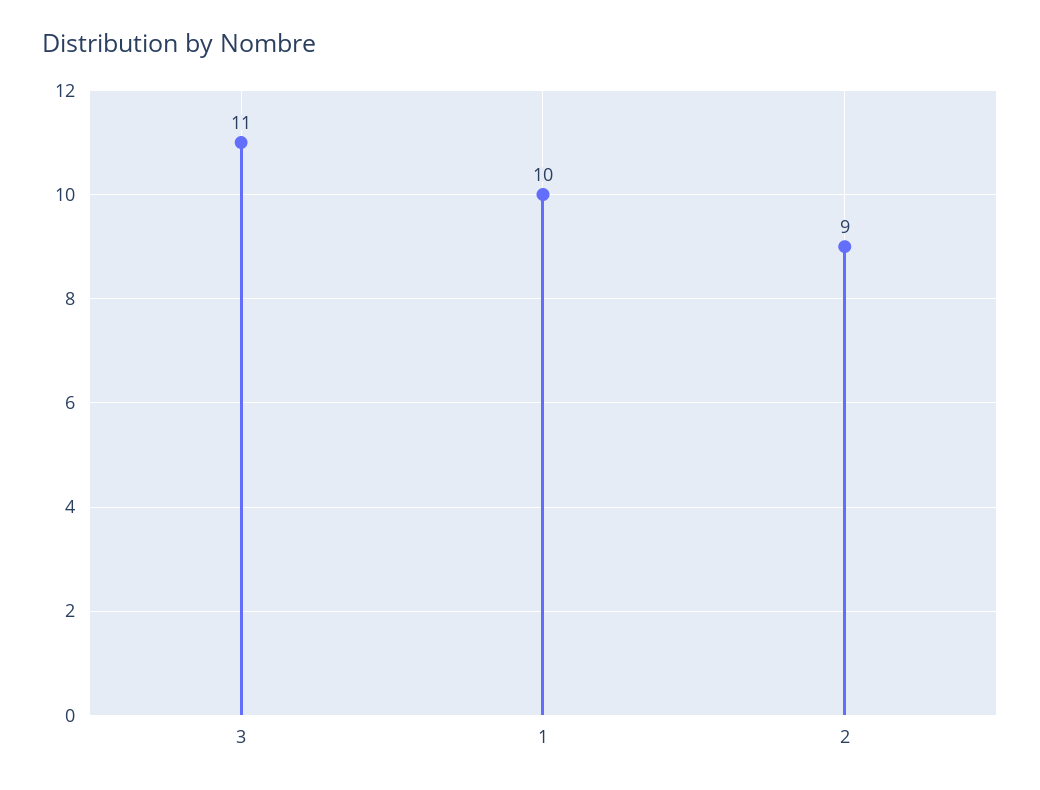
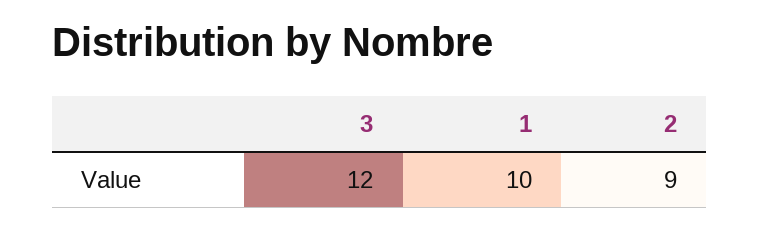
  {
-   "3": 11,
+   "3": 12,
    "1": 10,
    "2": 9
  }

